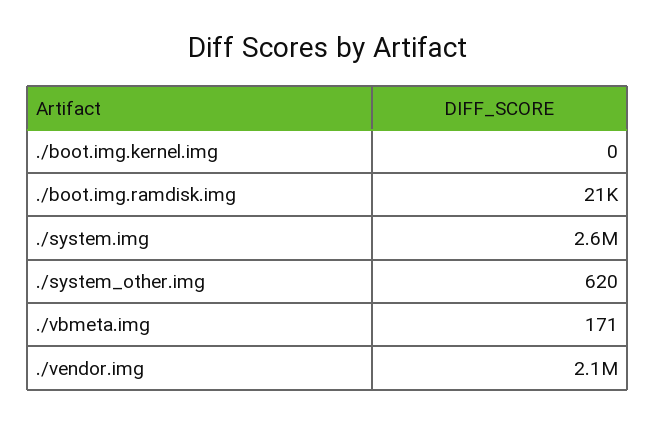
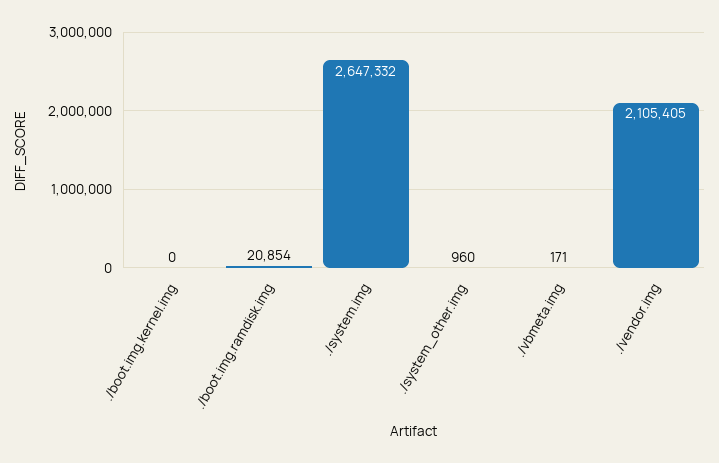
  {
    "./boot.img.kernel.img": 0,
    "./boot.img.ramdisk.img": 20854,
    "./system.img": 2647332,
-   "./system_other.img": 620,
+   "./system_other.img": 960,
    "./vbmeta.img": 171,
    "./vendor.img": 2105405
  }

